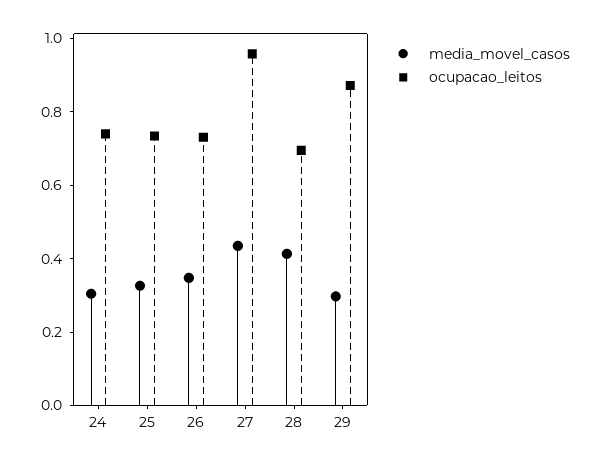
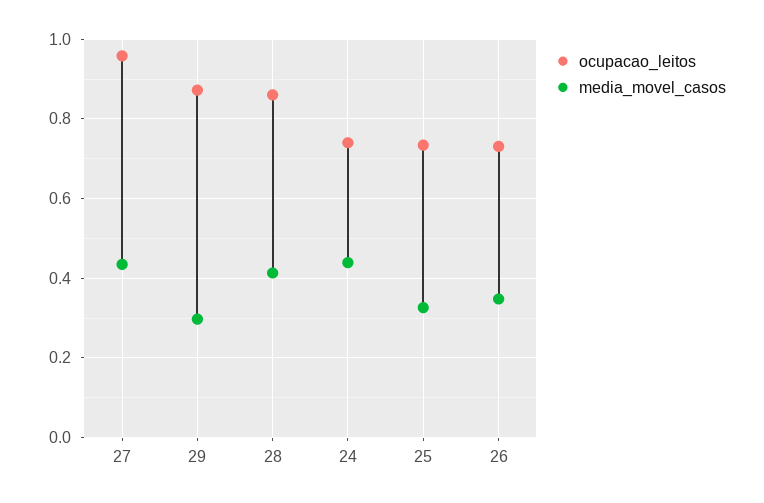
  {
    "media_movel_casos": {
-     "24": 0.3,
+     "24": 0.44,
      "25": 0.32,
      "26": 0.34,
      "27": 0.44,
      "28": 0.42,
      "29": 0.3
    },
    "ocupacao_leitos": {
      "24": 0.74,
      "25": 0.74,
      "26": 0.74,
      "27": 0.96,
-     "28": 0.7,
+     "28": 0.86,
      "29": 0.88
    }
  }

